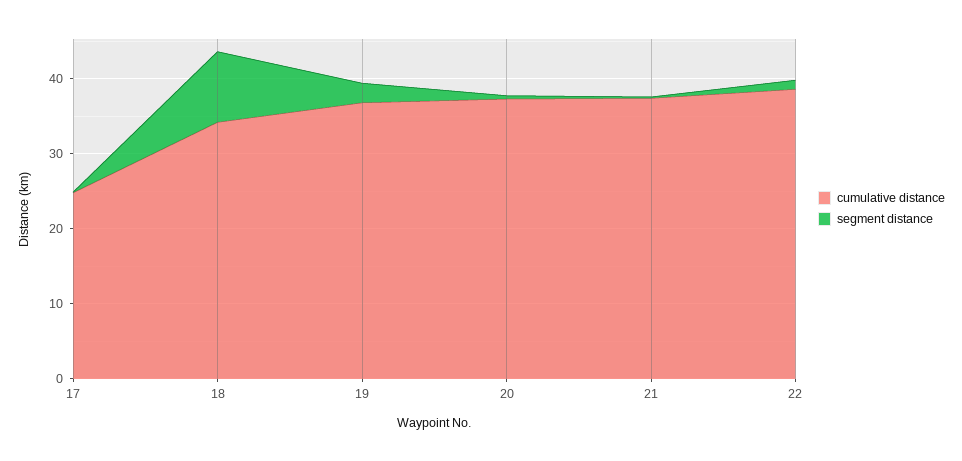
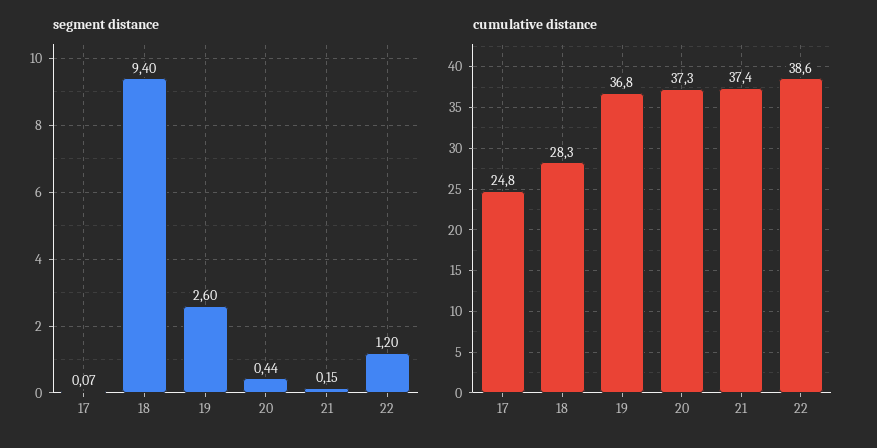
  {
    "cumulative distance": {
      "17": 24.8,
-     "18": 34,
+     "18": 28.3,
      "19": 36.8,
      "20": 37.3,
      "21": 37.4,
      "22": 38.6
    },
    "segment distance": {
      "17": 0.07,
      "18": 9.4,
      "19": 2.6,
      "20": 0.44,
      "21": 0.15,
      "22": 1.2
    }
  }

